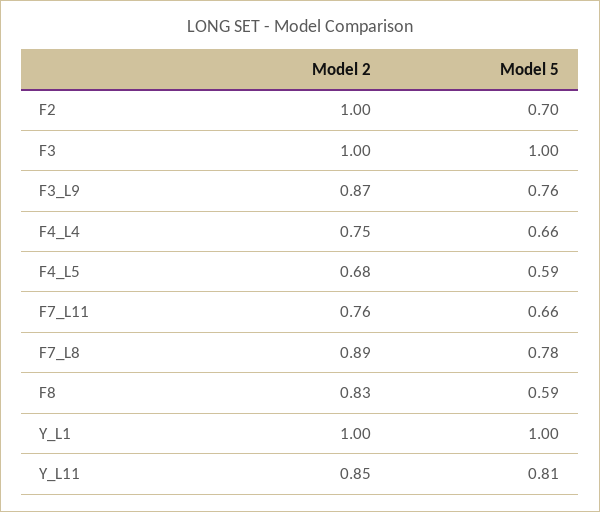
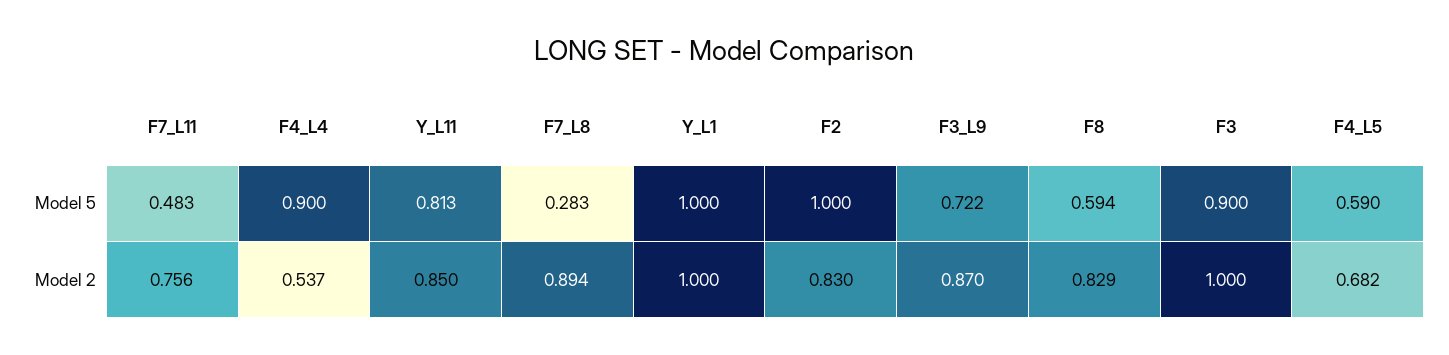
  {
    "Model 2": {
-     "F2": 1,
+     "F2": 0.83,
      "F3": 1,
      "F3_L9": 0.87,
-     "F4_L4": 0.75,
+     "F4_L4": 0.537,
      "F4_L5": 0.682,
      "F7_L11": 0.756,
      "F7_L8": 0.894,
      "F8": 0.829,
      "Y_L1": 1,
      "Y_L11": 0.85
    },
    "Model 5": {
-     "F2": 0.7,
+     "F2": 1,
-     "F3": 1,
+     "F3": 0.9,
-     "F3_L9": 0.76,
+     "F3_L9": 0.722,
-     "F4_L4": 0.66,
+     "F4_L4": 0.9,
      "F4_L5": 0.59,
-     "F7_L11": 0.66,
+     "F7_L11": 0.483,
-     "F7_L8": 0.78,
+     "F7_L8": 0.283,
      "F8": 0.594,
      "Y_L1": 1,
      "Y_L11": 0.813
    }
  }

